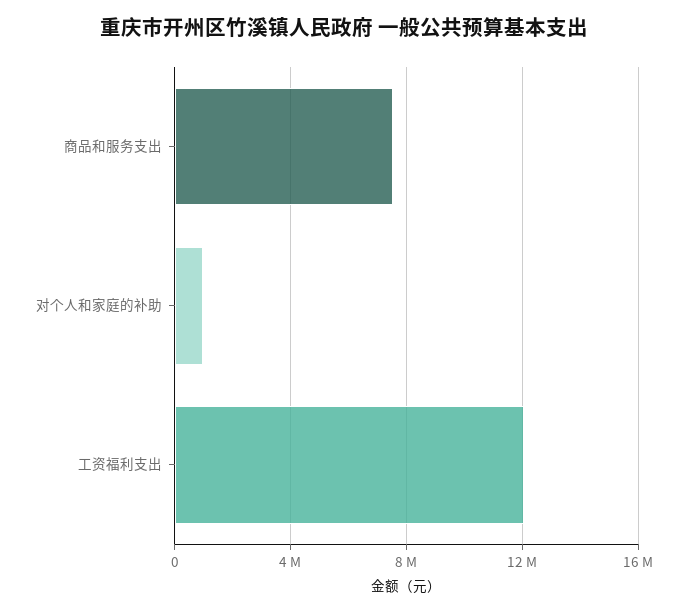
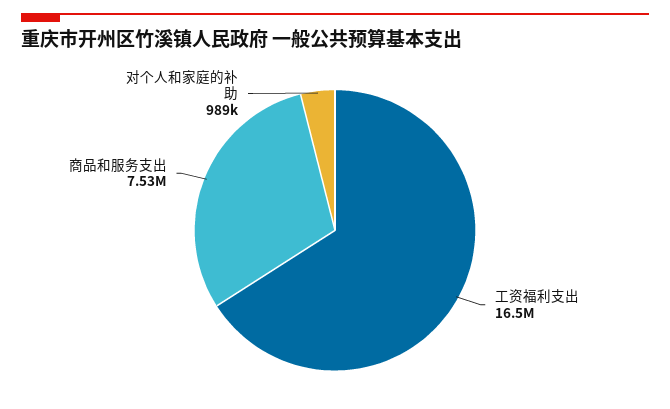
  {
    "商品和服务支出": 7530000,
    "对个人和家庭的补助": 989000,
-   "工资福利支出": 12000000
+   "工资福利支出": 16500000
  }

